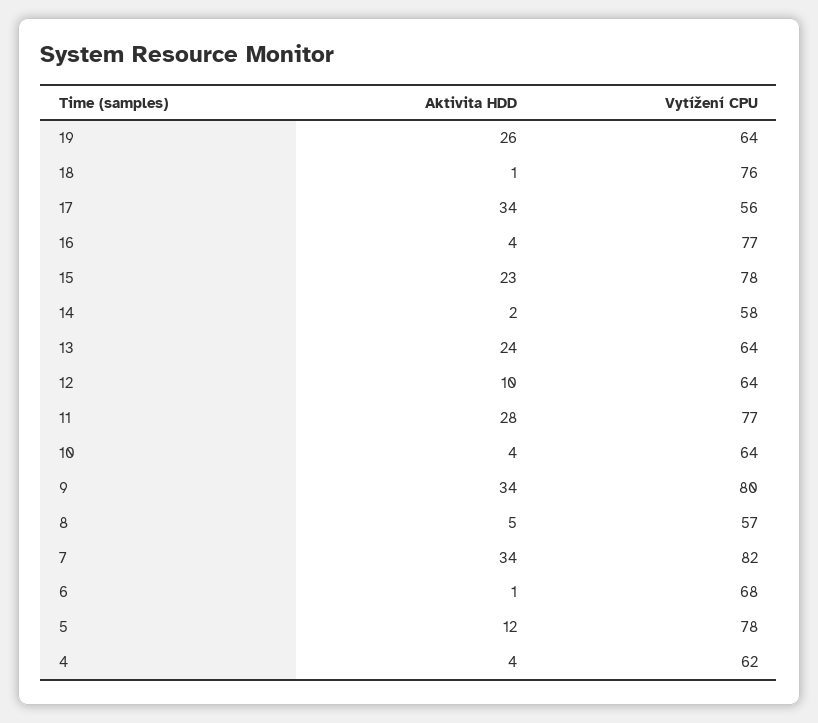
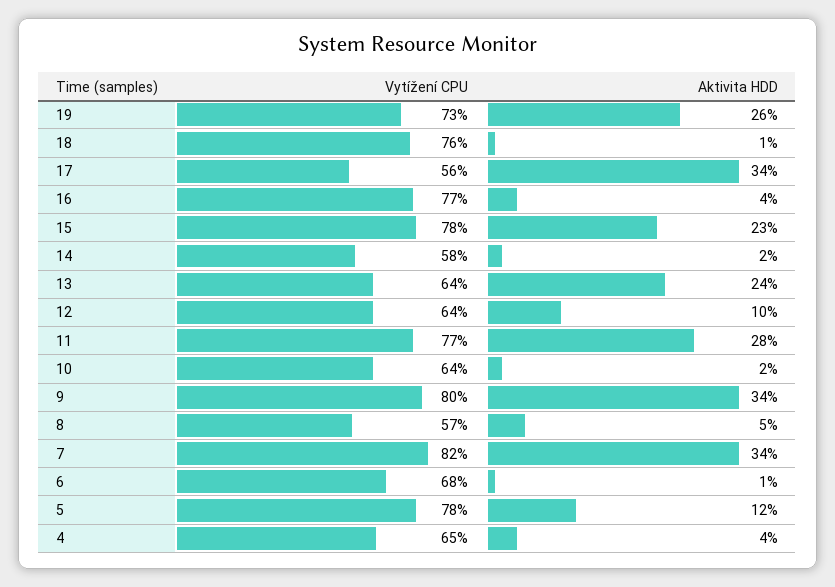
  {
    "Aktivita HDD": {
      "19": 26,
      "18": 1,
      "17": 34,
      "16": 4,
      "15": 23,
      "14": 2,
      "13": 24,
      "12": 10,
      "11": 28,
-     "10": 4,
+     "10": 2,
      "9": 34,
      "8": 5,
      "7": 34,
      "6": 1,
      "5": 12,
      "4": 4
    },
    "Vytížení CPU": {
-     "19": 64,
+     "19": 73,
      "18": 76,
      "17": 56,
      "16": 77,
      "15": 78,
      "14": 58,
      "13": 64,
      "12": 64,
      "11": 77,
      "10": 64,
      "9": 80,
      "8": 57,
      "7": 82,
      "6": 68,
      "5": 78,
-     "4": 62
+     "4": 65
    }
  }

